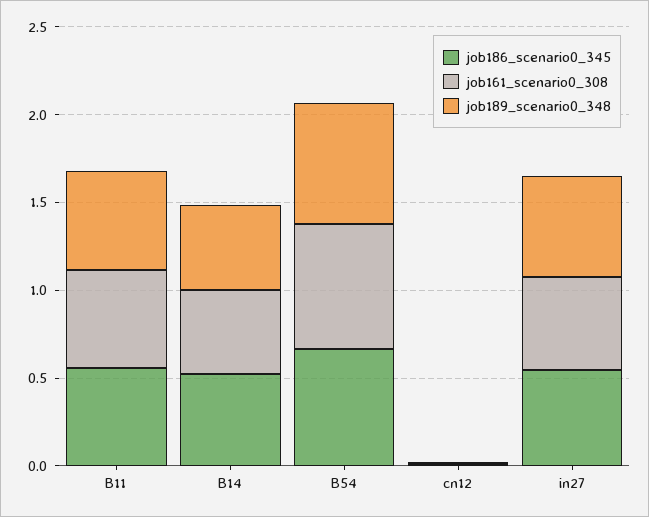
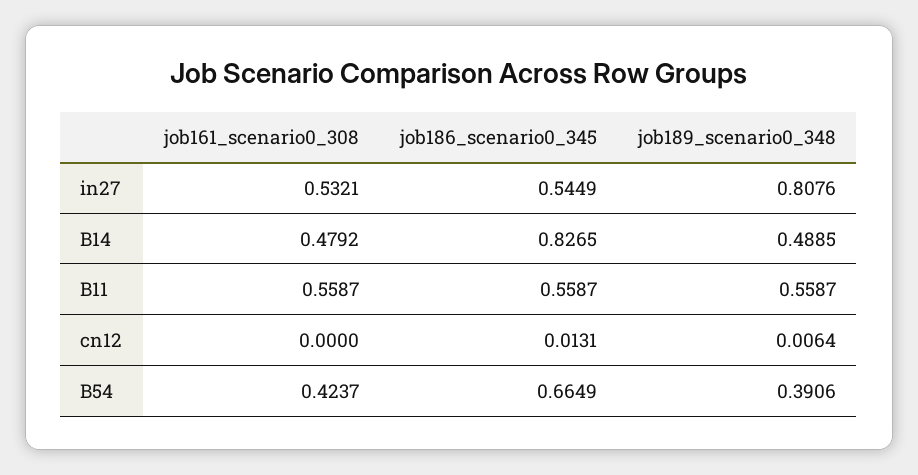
  {
    "job186_scenario0_345": {
      "B11": 0.5587,
-     "B14": 0.5,
+     "B14": 0.8265,
      "B54": 0.6649,
      "cn12": 0.0131,
      "in27": 0.5449
    },
    "job161_scenario0_308": {
      "B11": 0.5587,
      "B14": 0.4792,
-     "B54": 0.7,
+     "B54": 0.4237,
      "cn12": 0,
      "in27": 0.5321
    },
    "job189_scenario0_348": {
      "B11": 0.5587,
      "B14": 0.4885,
-     "B54": 0.7,
+     "B54": 0.3906,
      "cn12": 0.0064,
-     "in27": 0.6
+     "in27": 0.8076
    }
  }

